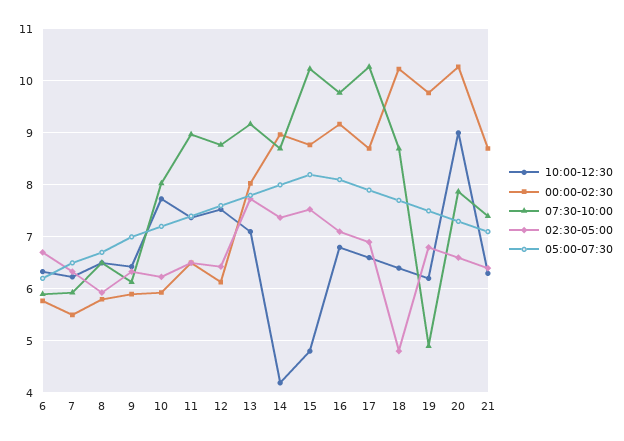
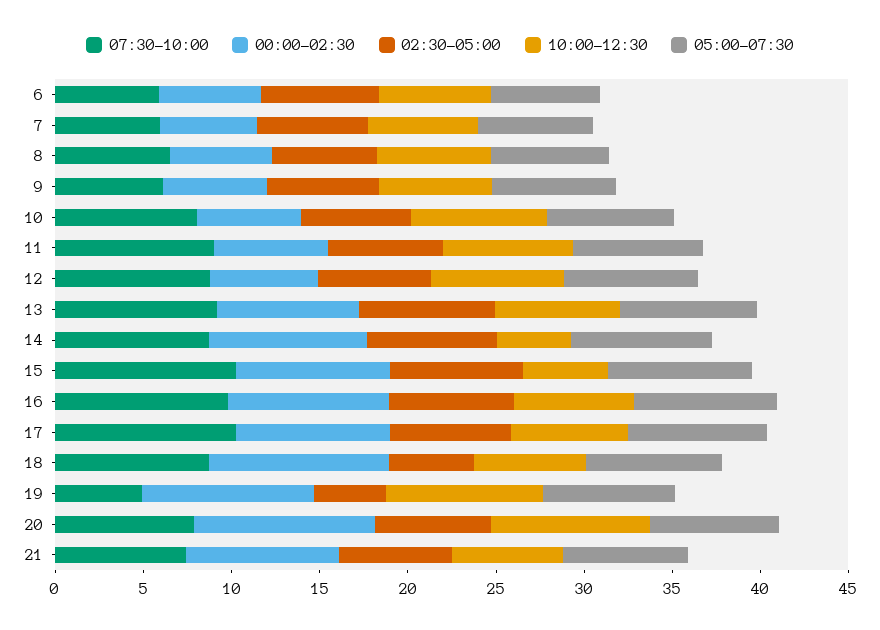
  {
    "10:00-12:30": {
      "6": 6.4,
      "7": 6.2,
      "8": 6.6,
      "9": 6.4,
      "10": 7.8,
      "11": 7.4,
      "12": 7.6,
      "13": 7.2,
      "14": 4.2,
      "15": 4.8,
      "16": 6.8,
      "17": 6.6,
      "18": 6.4,
-     "19": 6.2,
+     "19": 9,
      "20": 9,
      "21": 6.4
    },
    "00:00-02:30": {
      "6": 5.8,
      "7": 5.6,
      "8": 5.8,
      "9": 6,
      "10": 6,
      "11": 6.6,
      "12": 6.2,
      "13": 8,
      "14": 9,
      "15": 8.8,
      "16": 9.2,
      "17": 8.8,
      "18": 10.2,
      "19": 9.8,
      "20": 10.2,
      "21": 8.8
    },
    "07:30-10:00": {
      "6": 6,
      "7": 6,
      "8": 6.6,
      "9": 6.2,
      "10": 8,
      "11": 9,
      "12": 8.8,
      "13": 9.2,
      "14": 8.8,
      "15": 10.2,
      "16": 9.8,
      "17": 10.2,
      "18": 8.8,
      "19": 5,
      "20": 7.8,
      "21": 7.4
    },
    "02:30-05:00": {
      "6": 6.8,
      "7": 6.4,
      "8": 6,
      "9": 6.4,
      "10": 6.2,
      "11": 6.6,
      "12": 6.4,
      "13": 7.8,
      "14": 7.4,
      "15": 7.6,
      "16": 7.2,
      "17": 7,
      "18": 4.8,
-     "19": 6.8,
+     "19": 4,
      "20": 6.6,
      "21": 6.4
    },
    "05:00-07:30": {
      "6": 6.2,
      "7": 6.6,
      "8": 6.8,
      "9": 7,
      "10": 7.2,
      "11": 7.4,
      "12": 7.6,
      "13": 7.8,
      "14": 8,
      "15": 8.2,
      "16": 8.2,
      "17": 8,
      "18": 7.8,
      "19": 7.6,
      "20": 7.4,
      "21": 7.2
    }
  }

